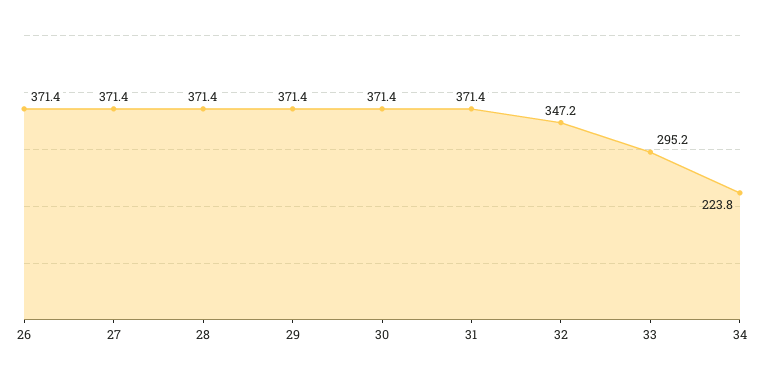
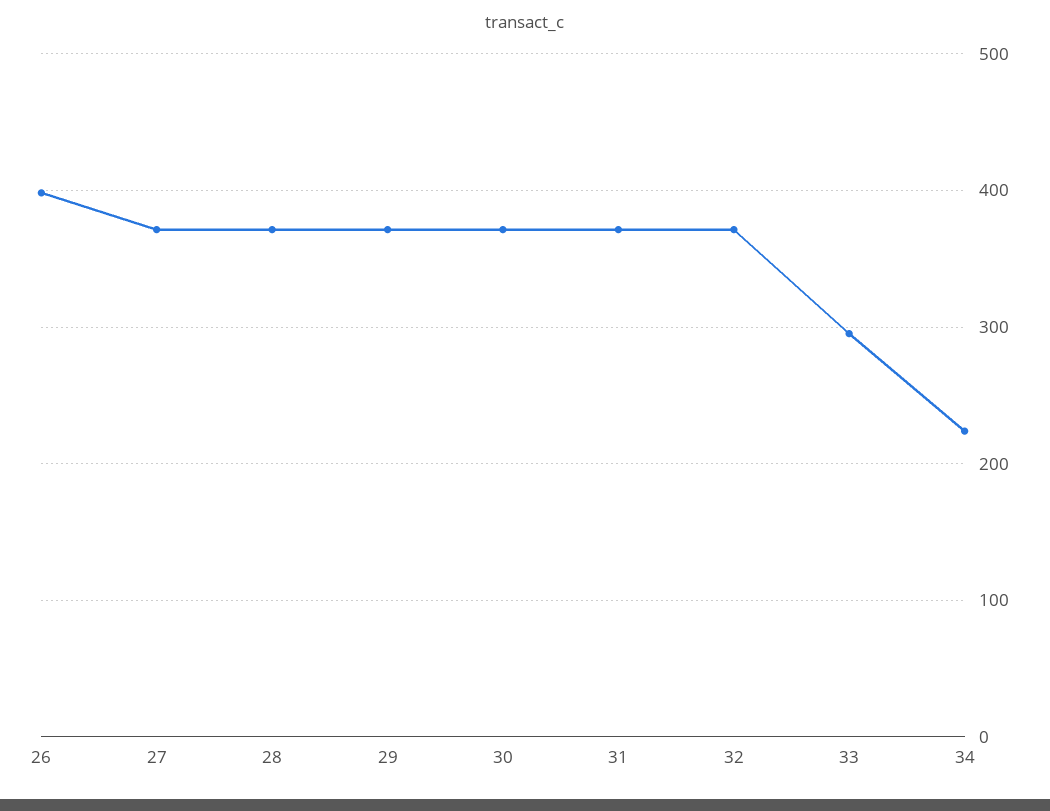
  {
-   "26": 371.4,
+   "26": 400,
    "27": 371.4,
    "28": 371.4,
    "29": 371.4,
    "30": 371.4,
    "31": 371.4,
-   "32": 347.2,
+   "32": 370,
    "33": 295.2,
    "34": 223.8
  }

